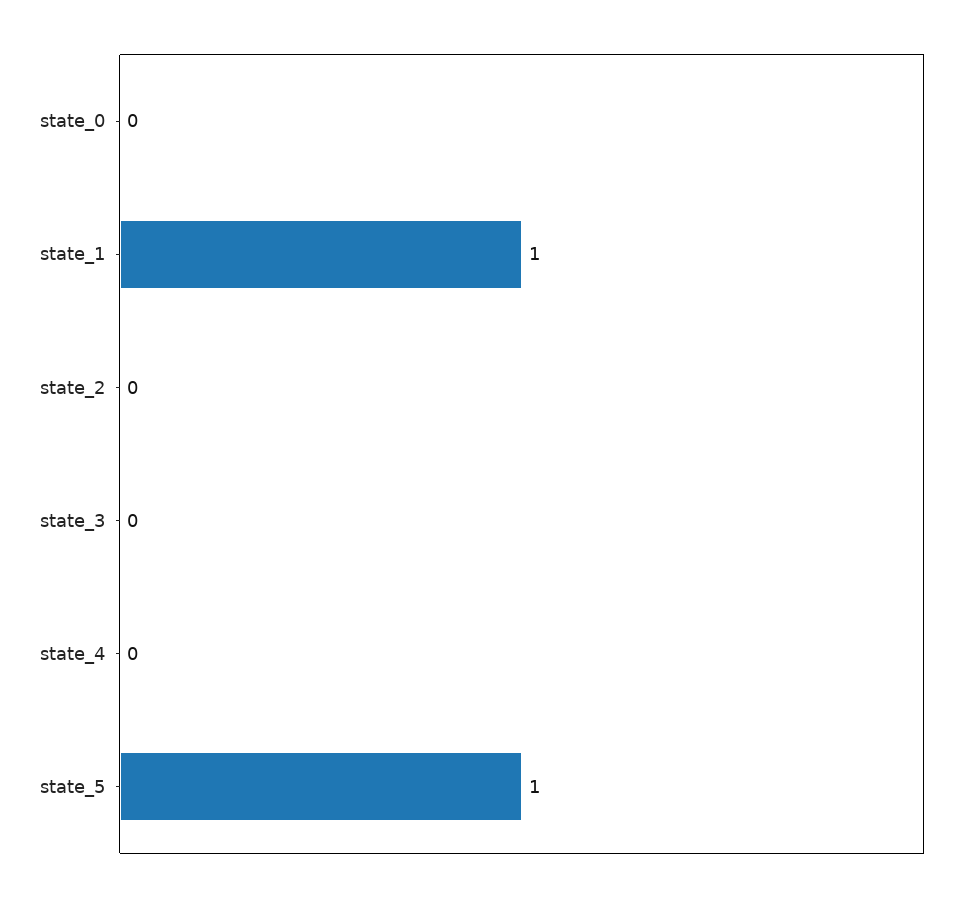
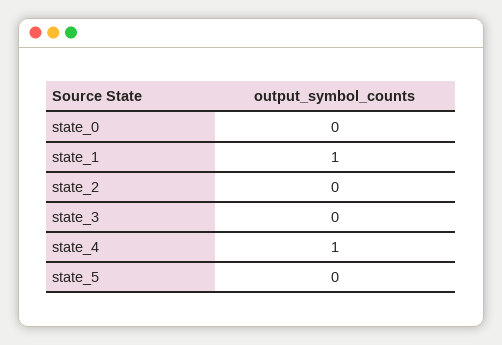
  {
    "state_0": 0,
    "state_1": 1,
    "state_2": 0,
    "state_3": 0,
-   "state_4": 0,
+   "state_4": 1,
-   "state_5": 1
+   "state_5": 0
  }

